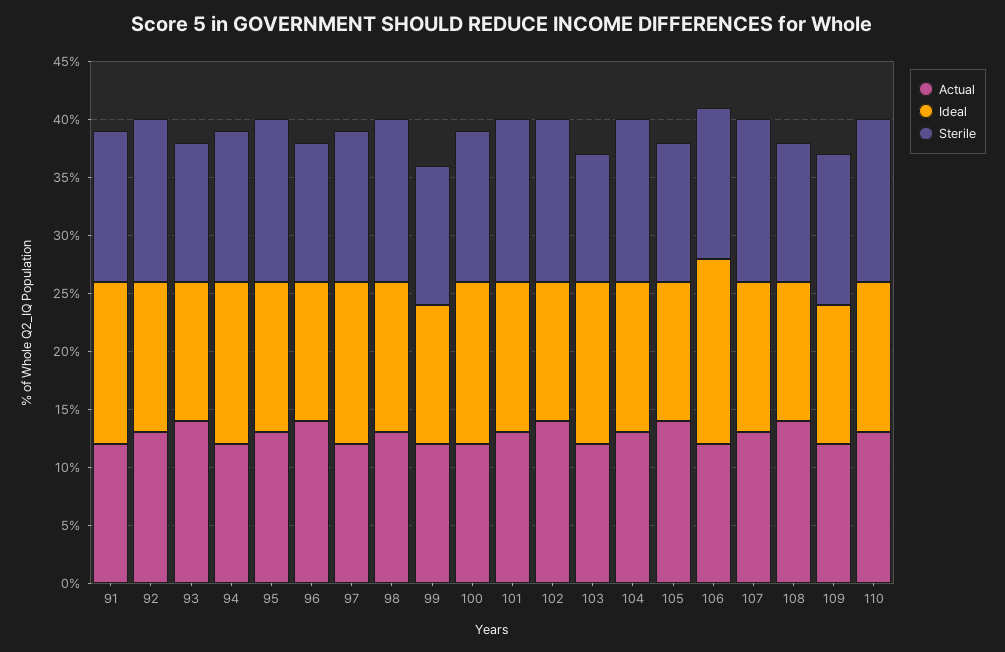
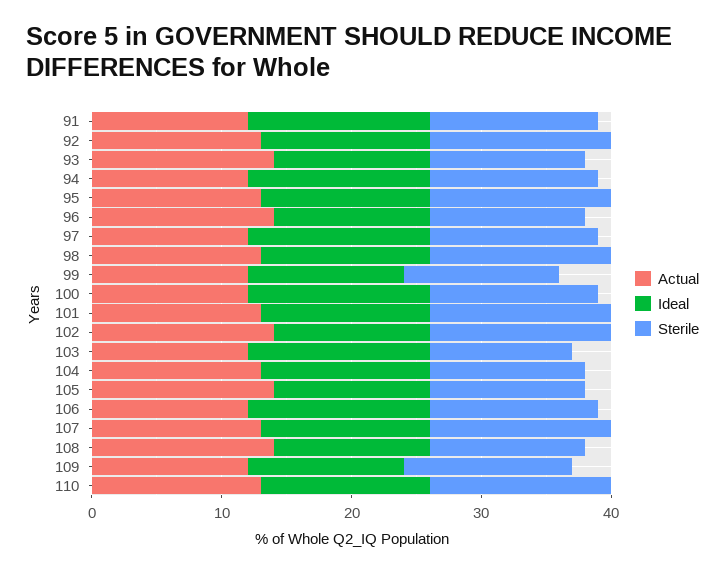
  {
    "Actual": {
      "91": 12,
      "92": 13,
      "93": 14,
      "94": 12,
      "95": 13,
      "96": 14,
      "97": 12,
      "98": 13,
      "99": 12,
      "100": 12,
      "101": 13,
      "102": 14,
      "103": 12,
      "104": 13,
      "105": 14,
      "106": 12,
      "107": 13,
      "108": 14,
      "109": 12,
      "110": 13
    },
    "Ideal": {
      "91": 14,
      "92": 13,
      "93": 12,
      "94": 14,
      "95": 13,
      "96": 12,
      "97": 14,
      "98": 13,
      "99": 12,
      "100": 14,
      "101": 13,
      "102": 12,
      "103": 14,
      "104": 13,
      "105": 12,
-     "106": 16,
+     "106": 14,
      "107": 13,
      "108": 12,
      "109": 12,
      "110": 13
    },
    "Sterile": {
      "91": 13,
      "92": 14,
      "93": 12,
      "94": 13,
      "95": 14,
      "96": 12,
      "97": 13,
      "98": 14,
      "99": 12,
      "100": 13,
      "101": 14,
      "102": 14,
      "103": 11,
-     "104": 14,
+     "104": 12,
      "105": 12,
      "106": 13,
      "107": 14,
      "108": 12,
      "109": 13,
      "110": 14
    }
  }

